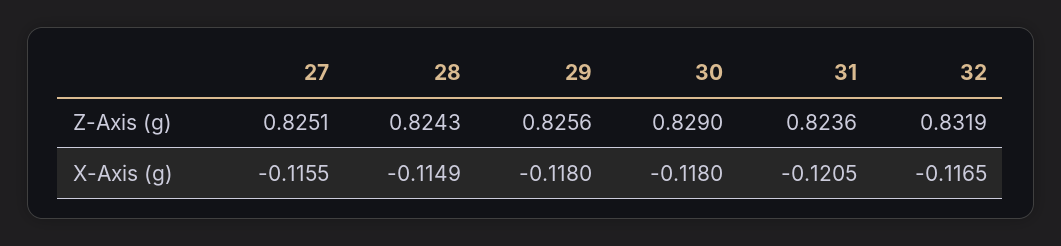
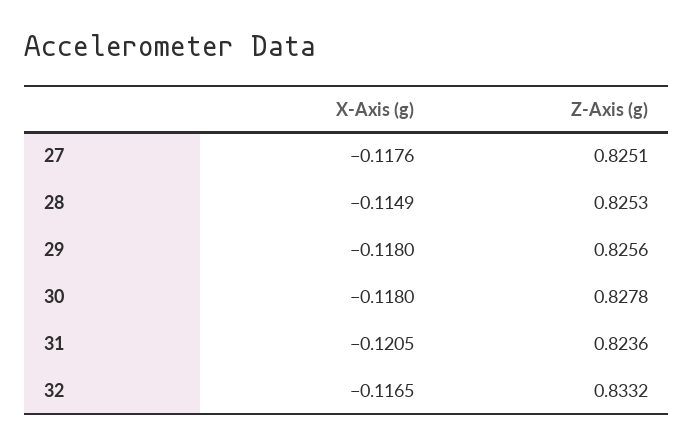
  {
    "27": {
      "Z-Axis (g)": 0.8251,
-     "X-Axis (g)": -0.1155
+     "X-Axis (g)": -0.1176
    },
    "28": {
-     "Z-Axis (g)": 0.8243,
+     "Z-Axis (g)": 0.8253,
      "X-Axis (g)": -0.1149
    },
    "29": {
      "Z-Axis (g)": 0.8256,
      "X-Axis (g)": -0.118
    },
    "30": {
-     "Z-Axis (g)": 0.829,
+     "Z-Axis (g)": 0.8278,
      "X-Axis (g)": -0.118
    },
    "31": {
      "Z-Axis (g)": 0.8236,
      "X-Axis (g)": -0.1205
    },
    "32": {
-     "Z-Axis (g)": 0.8319,
+     "Z-Axis (g)": 0.8332,
      "X-Axis (g)": -0.1165
    }
  }

